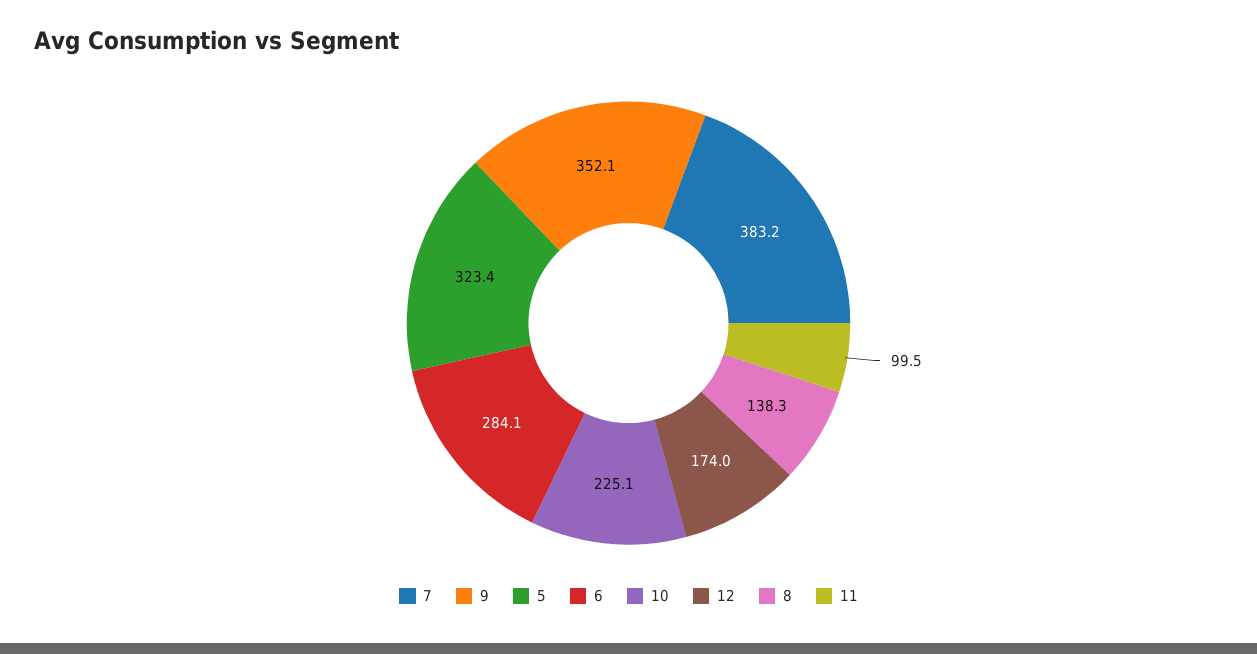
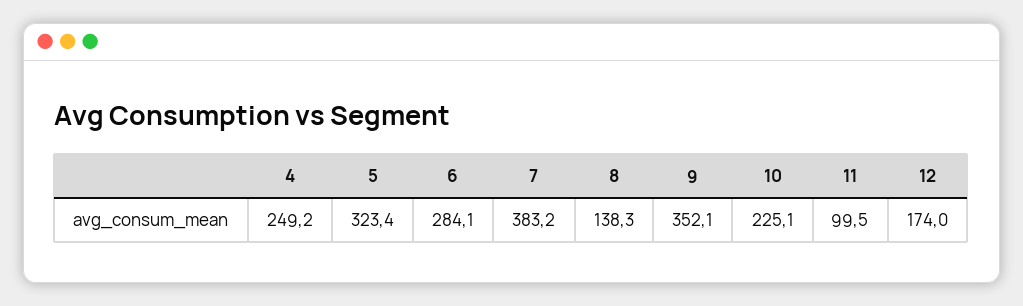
  {
    "7": 383.2,
    "9": 352.1,
    "5": 323.4,
    "6": 284.1,
    "10": 225.1,
    "12": 174,
    "8": 138.3,
-   "11": 99.5
+   "11": 99.5,
+   "4": 249.2
  }

